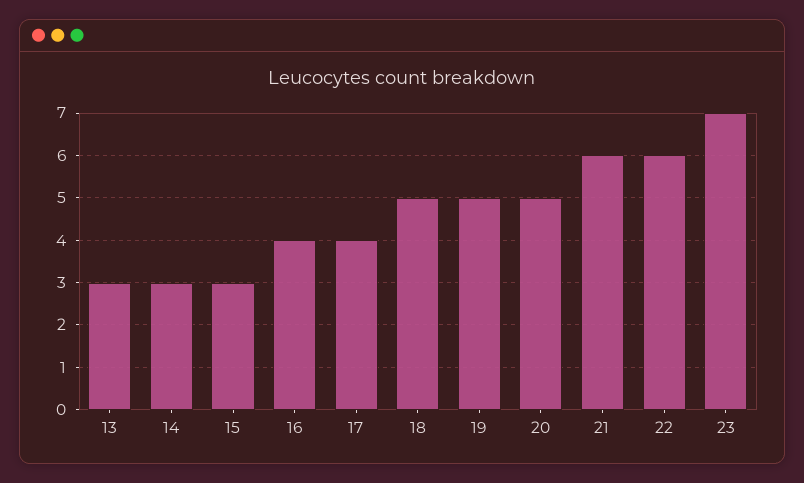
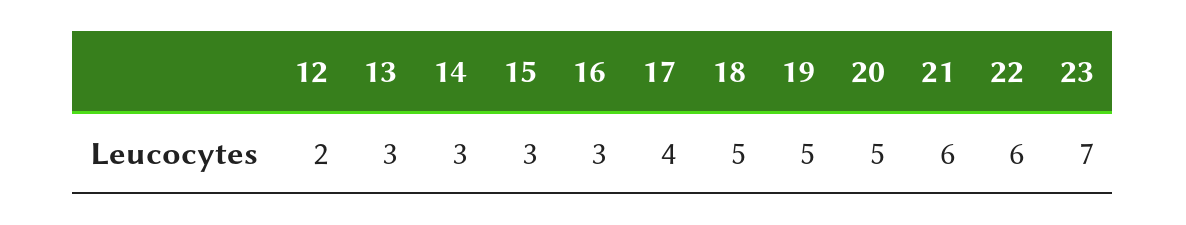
  {
    "13": 3,
    "14": 3,
    "15": 3,
-   "16": 4,
+   "16": 3,
    "17": 4,
    "18": 5,
    "19": 5,
    "20": 5,
    "21": 6,
    "22": 6,
-   "23": 7
+   "23": 7,
+   "12": 2
  }

